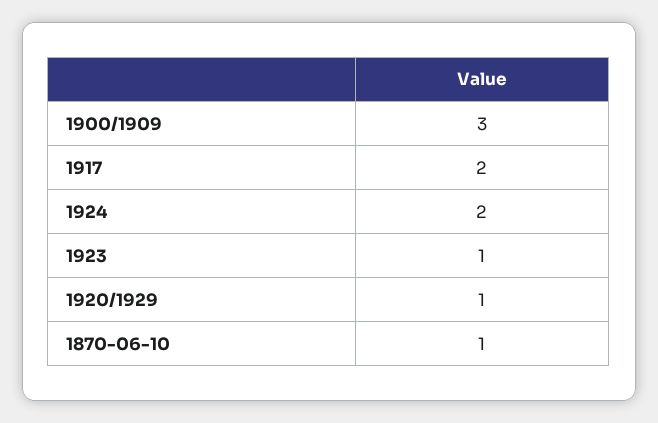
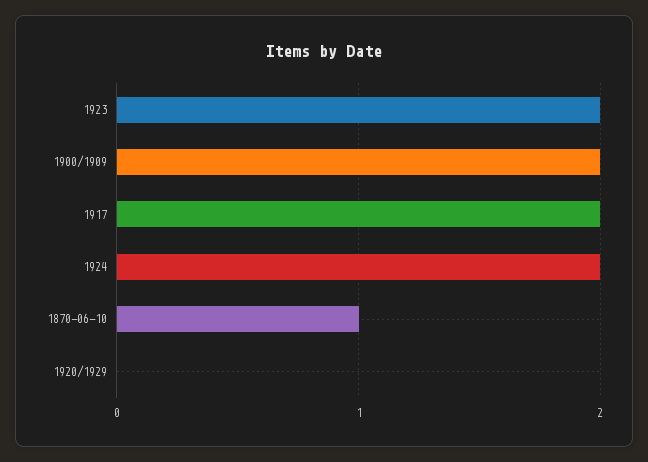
  {
-   "1900/1909": 3,
+   "1900/1909": 2,
    "1917": 2,
    "1924": 2,
-   "1923": 1,
+   "1923": 2,
-   "1920/1929": 1,
+   "1920/1929": 0,
    "1870-06-10": 1
  }

